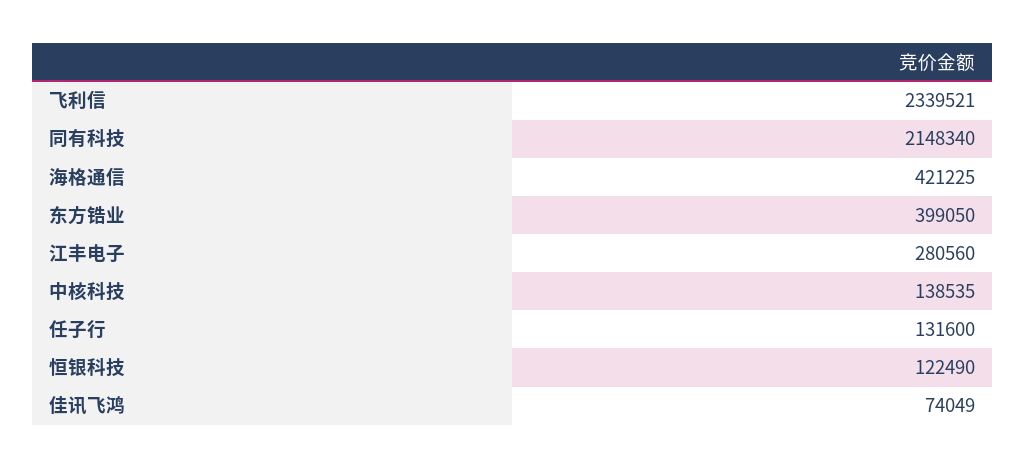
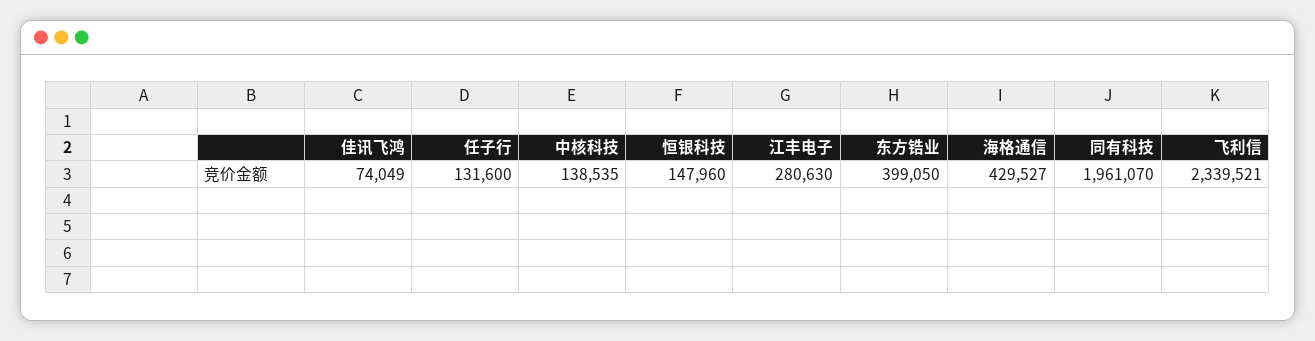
  {
    "飞利信": 2339521,
-   "同有科技": 2148340,
+   "同有科技": 1961070,
-   "海格通信": 421225,
+   "海格通信": 429527,
    "东方锆业": 399050,
-   "江丰电子": 280560,
+   "江丰电子": 280630,
    "中核科技": 138535,
    "任子行": 131600,
-   "恒银科技": 122490,
+   "恒银科技": 147960,
    "佳讯飞鸿": 74049
  }

